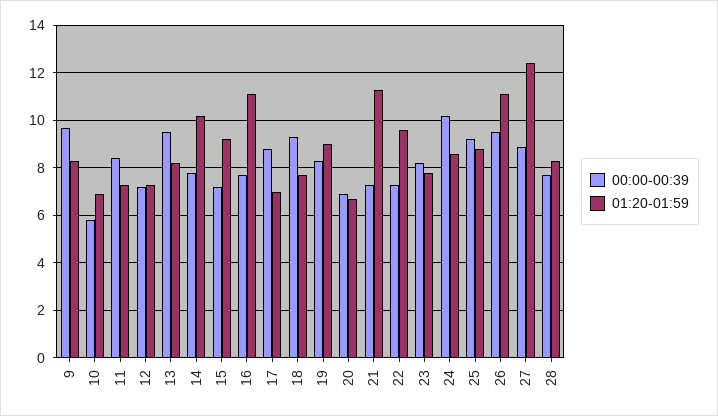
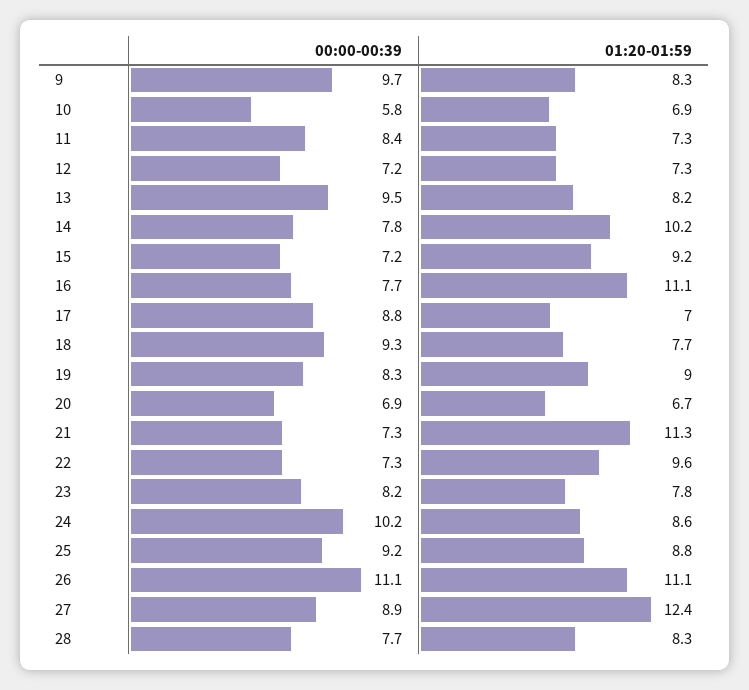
  {
    "00:00-00:39": {
      "9": 9.7,
      "10": 5.8,
      "11": 8.4,
      "12": 7.2,
      "13": 9.5,
      "14": 7.8,
      "15": 7.2,
      "16": 7.7,
      "17": 8.8,
      "18": 9.3,
      "19": 8.3,
      "20": 6.9,
      "21": 7.3,
      "22": 7.3,
      "23": 8.2,
      "24": 10.2,
      "25": 9.2,
-     "26": 9.5,
+     "26": 11.1,
      "27": 8.9,
      "28": 7.7
    },
    "01:20-01:59": {
      "9": 8.3,
      "10": 6.9,
      "11": 7.3,
      "12": 7.3,
      "13": 8.2,
      "14": 10.2,
      "15": 9.2,
      "16": 11.1,
      "17": 7,
      "18": 7.7,
      "19": 9,
      "20": 6.7,
      "21": 11.3,
      "22": 9.6,
      "23": 7.8,
      "24": 8.6,
      "25": 8.8,
      "26": 11.1,
      "27": 12.4,
      "28": 8.3
    }
  }

